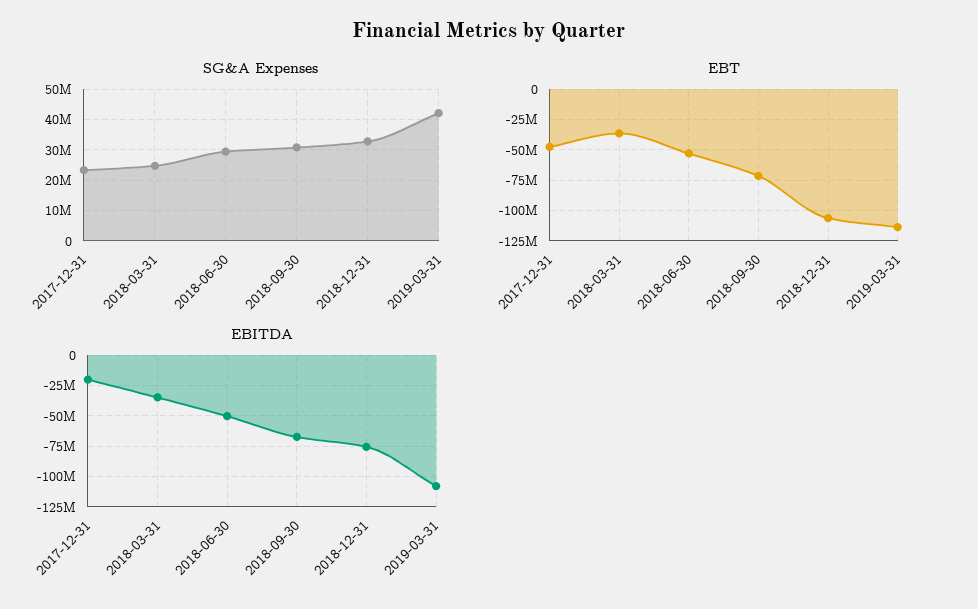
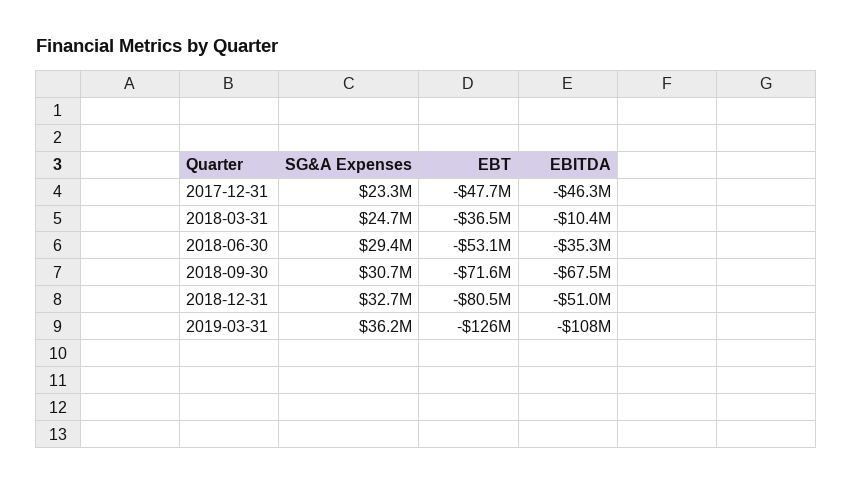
  {
    "SG&A Expenses": {
      "2017-12-31": 23300000,
      "2018-03-31": 24700000,
      "2018-06-30": 29400000,
      "2018-09-30": 30700000,
      "2018-12-31": 32700000,
-     "2019-03-31": 42000000
+     "2019-03-31": 36200000
    },
    "EBT": {
      "2017-12-31": -47700000,
      "2018-03-31": -36500000,
      "2018-06-30": -53100000,
      "2018-09-30": -71600000,
-     "2018-12-31": -105000000,
+     "2018-12-31": -80500000,
-     "2019-03-31": -115000000
+     "2019-03-31": -126000000
    },
    "EBITDA": {
-     "2017-12-31": -20000000,
+     "2017-12-31": -46300000,
-     "2018-03-31": -35000000,
+     "2018-03-31": -10400000,
-     "2018-06-30": -50000000,
+     "2018-06-30": -35300000,
      "2018-09-30": -67500000,
-     "2018-12-31": -75000000,
+     "2018-12-31": -51000000,
      "2019-03-31": -108000000
    }
  }

